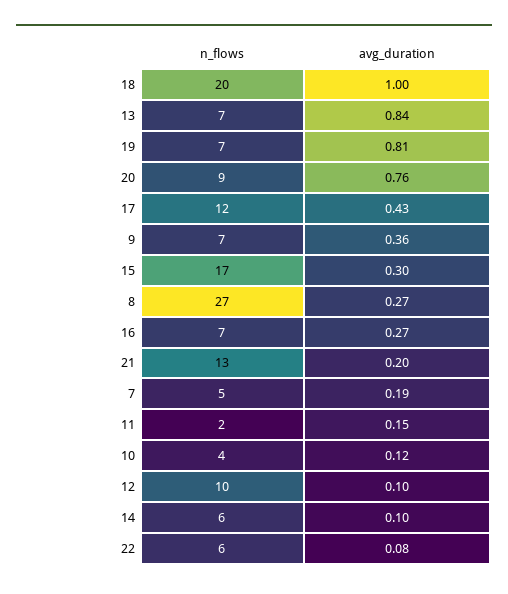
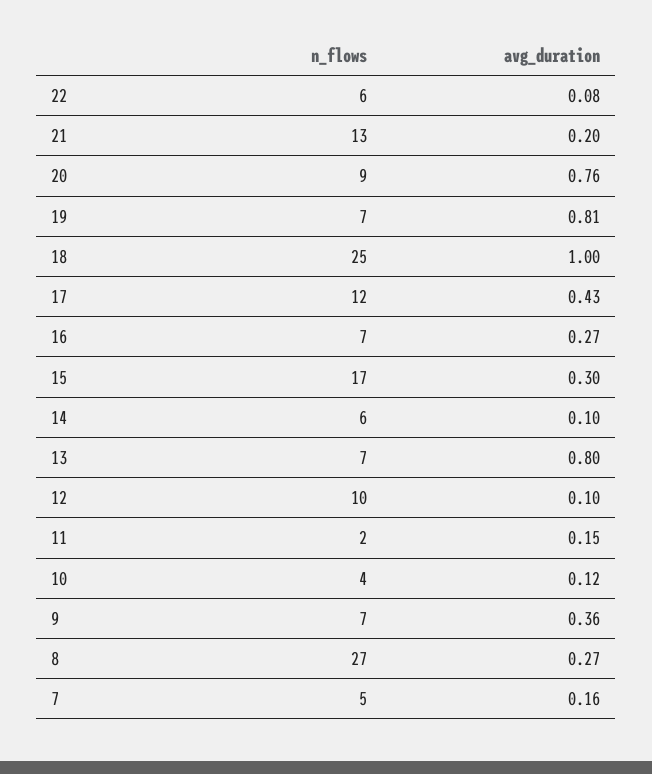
  {
    "n_flows": {
-     "18": 20,
+     "18": 25,
      "13": 7,
      "19": 7,
      "20": 9,
      "17": 12,
      "9": 7,
      "15": 17,
      "8": 27,
      "16": 7,
      "21": 13,
      "7": 5,
      "11": 2,
      "10": 4,
      "12": 10,
      "14": 6,
      "22": 6
    },
    "avg_duration": {
      "18": 1,
-     "13": 0.84,
+     "13": 0.8,
      "19": 0.81,
      "20": 0.76,
      "17": 0.43,
      "9": 0.36,
      "15": 0.3,
      "8": 0.27,
      "16": 0.27,
      "21": 0.2,
-     "7": 0.19,
+     "7": 0.16,
      "11": 0.15,
      "10": 0.12,
      "12": 0.1,
      "14": 0.1,
      "22": 0.08
    }
  }

